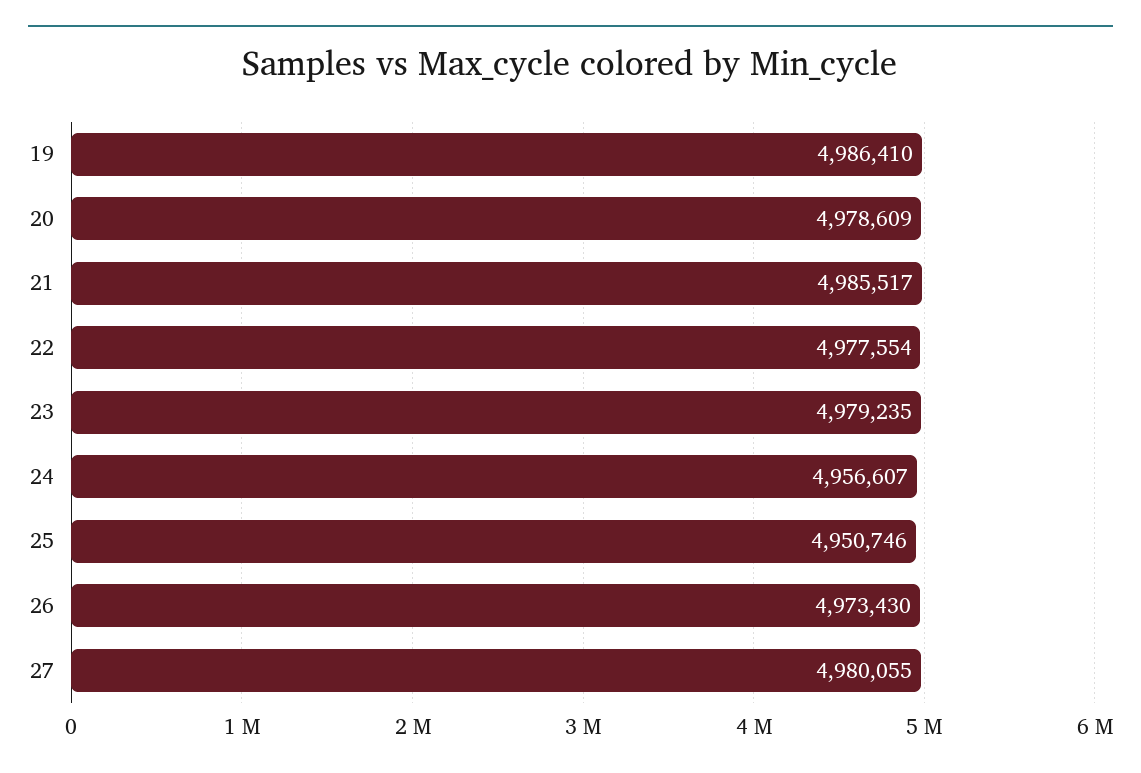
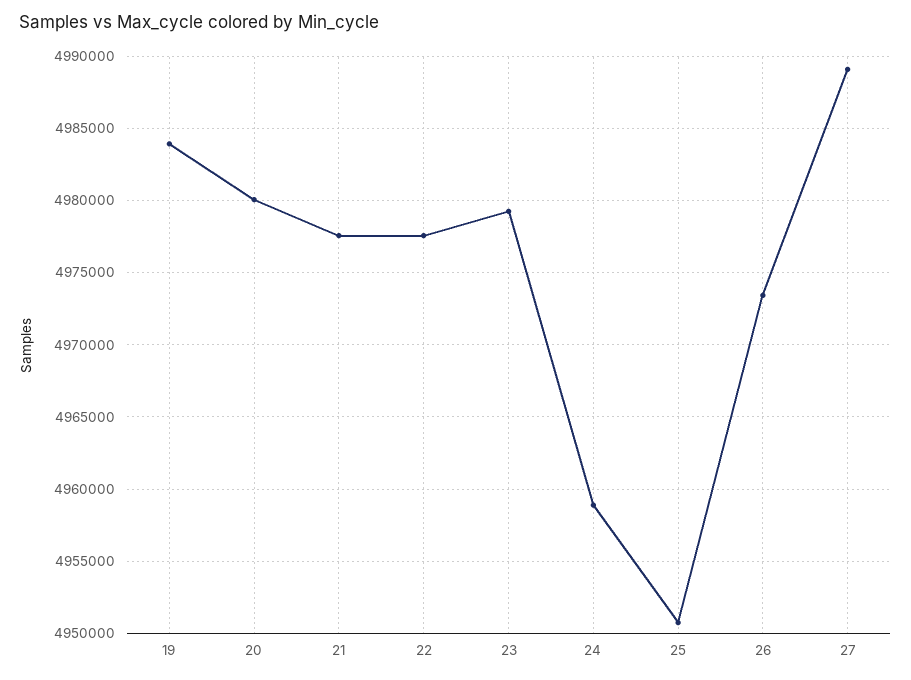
  {
-   "19": 4986410,
+   "19": 4984000,
-   "20": 4978609,
+   "20": 4980000,
-   "21": 4985517,
+   "21": 4977500,
    "22": 4977554,
    "23": 4979235,
-   "24": 4956607,
+   "24": 4959000,
    "25": 4950746,
    "26": 4973430,
-   "27": 4980055
+   "27": 4989000
  }

